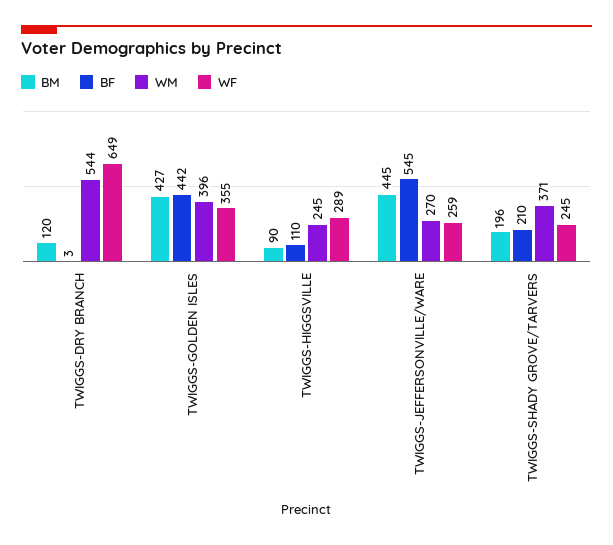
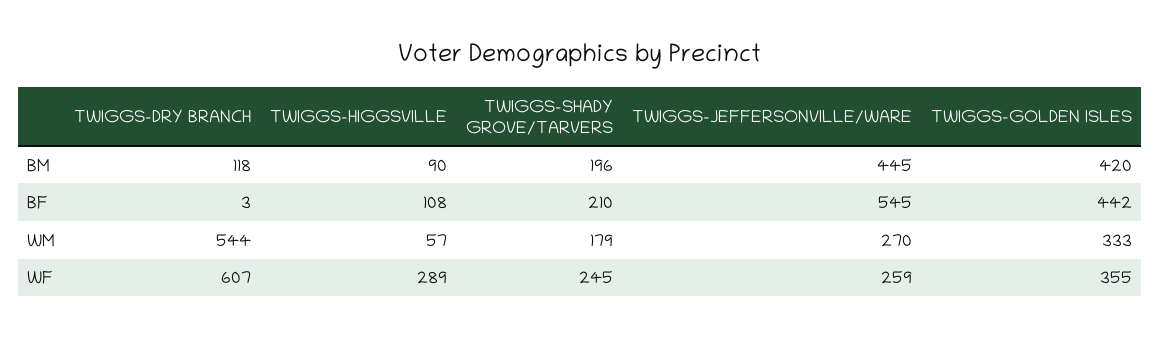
  {
    "BM": {
-     "TWIGGS-DRY BRANCH": 120,
+     "TWIGGS-DRY BRANCH": 118,
-     "TWIGGS-GOLDEN ISLES": 427,
+     "TWIGGS-GOLDEN ISLES": 420,
      "TWIGGS-HIGGSVILLE": 90,
      "TWIGGS-JEFFERSONVILLE/WARE": 445,
      "TWIGGS-SHADY GROVE/TARVERS": 196
    },
    "BF": {
      "TWIGGS-DRY BRANCH": 3,
      "TWIGGS-GOLDEN ISLES": 442,
-     "TWIGGS-HIGGSVILLE": 110,
+     "TWIGGS-HIGGSVILLE": 108,
      "TWIGGS-JEFFERSONVILLE/WARE": 545,
      "TWIGGS-SHADY GROVE/TARVERS": 210
    },
    "WM": {
      "TWIGGS-DRY BRANCH": 544,
-     "TWIGGS-GOLDEN ISLES": 396,
+     "TWIGGS-GOLDEN ISLES": 333,
-     "TWIGGS-HIGGSVILLE": 245,
+     "TWIGGS-HIGGSVILLE": 57,
      "TWIGGS-JEFFERSONVILLE/WARE": 270,
-     "TWIGGS-SHADY GROVE/TARVERS": 371
+     "TWIGGS-SHADY GROVE/TARVERS": 179
    },
    "WF": {
-     "TWIGGS-DRY BRANCH": 649,
+     "TWIGGS-DRY BRANCH": 607,
      "TWIGGS-GOLDEN ISLES": 355,
      "TWIGGS-HIGGSVILLE": 289,
      "TWIGGS-JEFFERSONVILLE/WARE": 259,
      "TWIGGS-SHADY GROVE/TARVERS": 245
    }
  }

